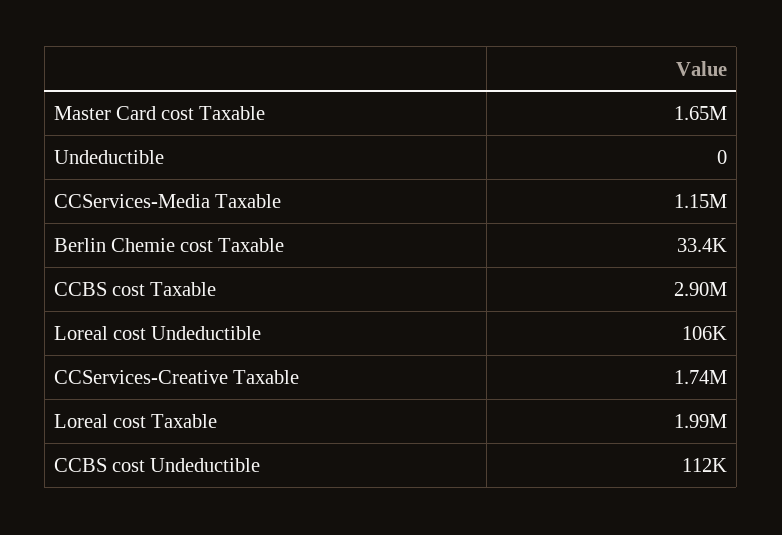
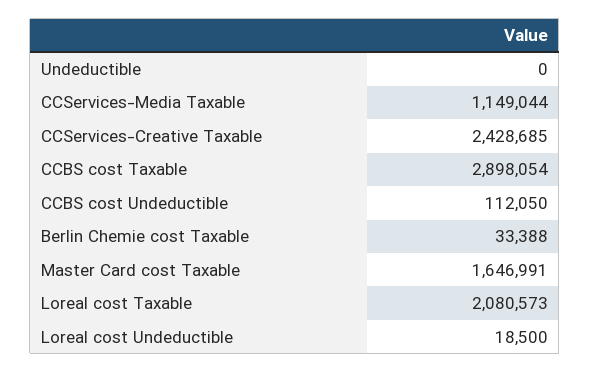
  {
    "Master Card cost Taxable": 1646991,
    "Undeductible": 0,
    "CCServices-Media Taxable": 1149044,
    "Berlin Chemie cost Taxable": 33388,
    "CCBS cost Taxable": 2898054,
-   "Loreal cost Undeductible": 106000,
+   "Loreal cost Undeductible": 18500,
-   "CCServices-Creative Taxable": 1740000,
+   "CCServices-Creative Taxable": 2428685,
-   "Loreal cost Taxable": 1990000,
+   "Loreal cost Taxable": 2080573,
    "CCBS cost Undeductible": 112050
  }

